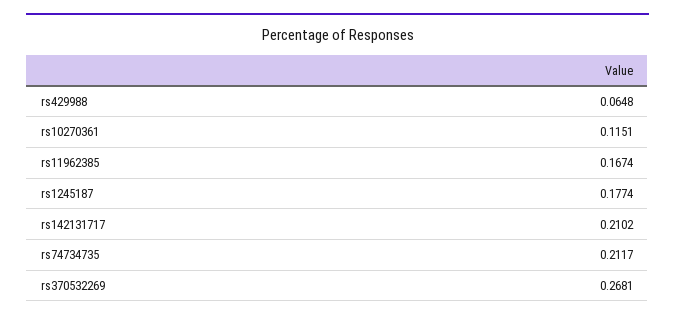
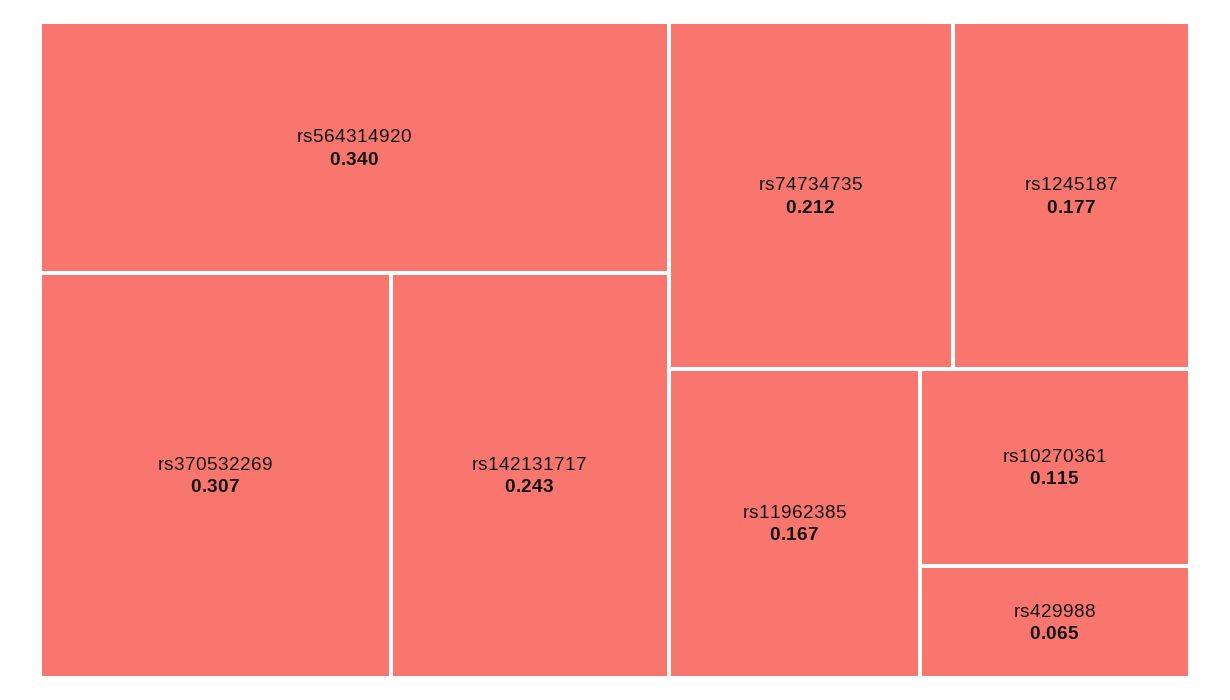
  {
    "rs429988": 0.0648,
    "rs10270361": 0.1151,
    "rs11962385": 0.1674,
    "rs1245187": 0.1774,
-   "rs142131717": 0.2102,
+   "rs142131717": 0.243,
    "rs74734735": 0.2117,
-   "rs370532269": 0.2681
+   "rs370532269": 0.307,
+   "rs564314920": 0.34
  }

